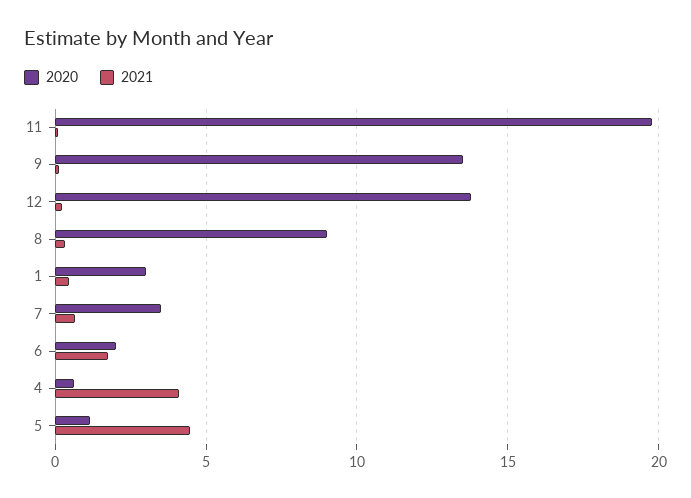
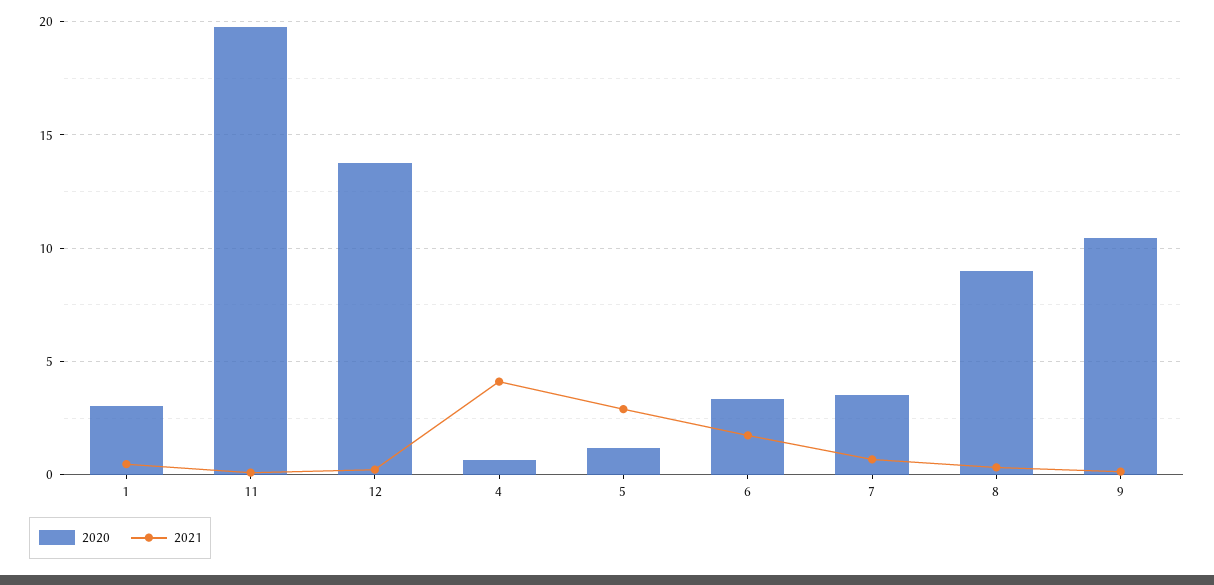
  {
    "2020": {
      "11": 20,
-     "9": 13.5,
+     "9": 10.5,
      "12": 14,
      "8": 9,
      "1": 3,
      "7": 3.5,
-     "6": 2,
+     "6": 3.5,
      "4": 0.5,
      "5": 1
    },
    "2021": {
      "11": 0,
      "9": 0,
      "12": 0,
      "8": 0.5,
      "1": 0.5,
      "7": 0.5,
      "6": 1.5,
      "4": 4,
-     "5": 4.5
+     "5": 3
    }
  }

